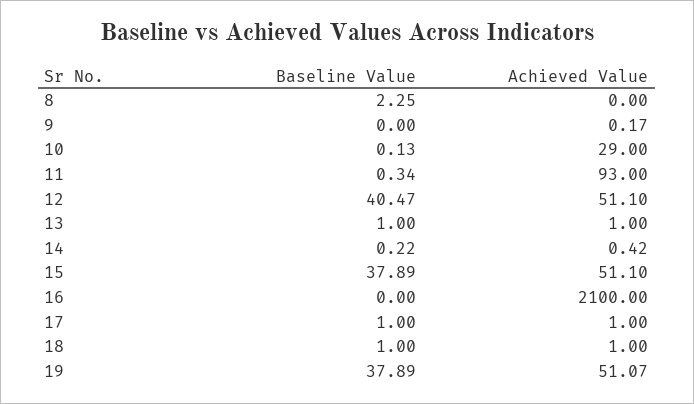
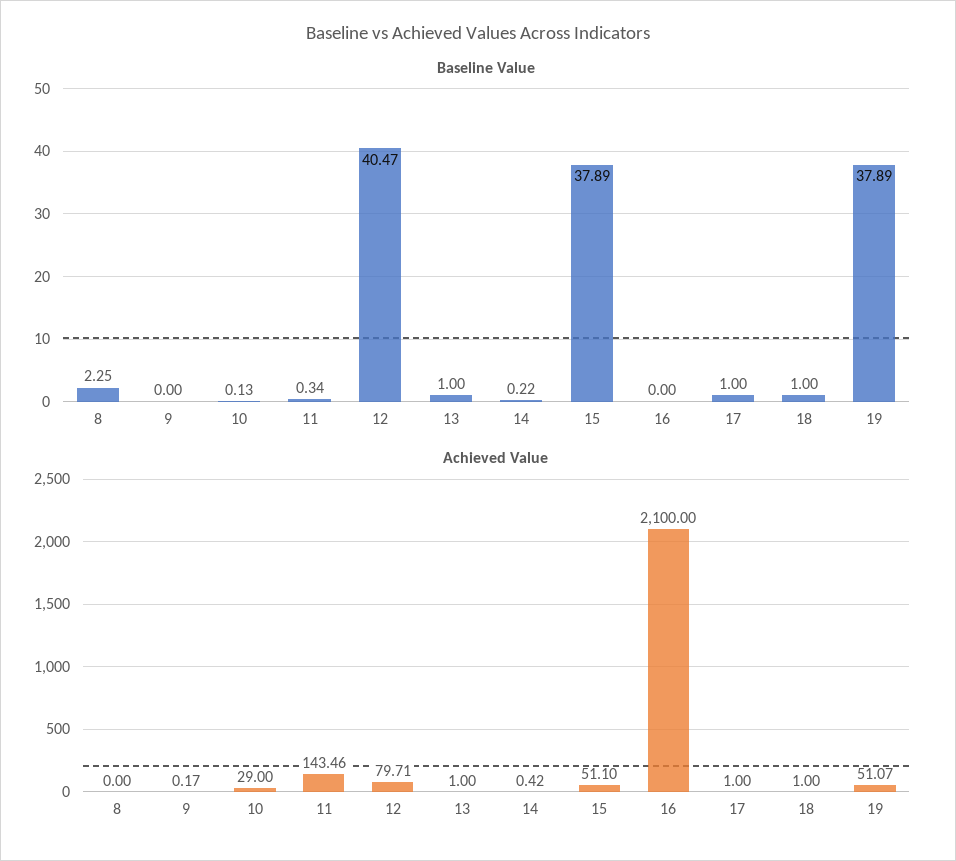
  {
    "Baseline Value": {
      "8": 2.25,
      "9": 0,
      "10": 0.13,
      "11": 0.34,
      "12": 40.47,
      "13": 1,
      "14": 0.22,
      "15": 37.89,
      "16": 0,
      "17": 1,
      "18": 1,
      "19": 37.89
    },
    "Achieved Value": {
      "8": 0,
      "9": 0.17,
      "10": 29,
-     "11": 93,
+     "11": 143.46,
-     "12": 51.1,
+     "12": 79.71,
      "13": 1,
      "14": 0.42,
      "15": 51.1,
      "16": 2100,
      "17": 1,
      "18": 1,
      "19": 51.07
    }
  }

